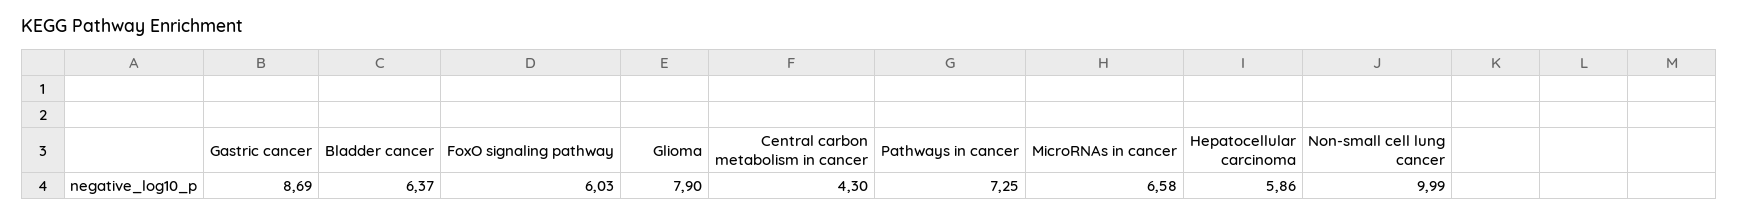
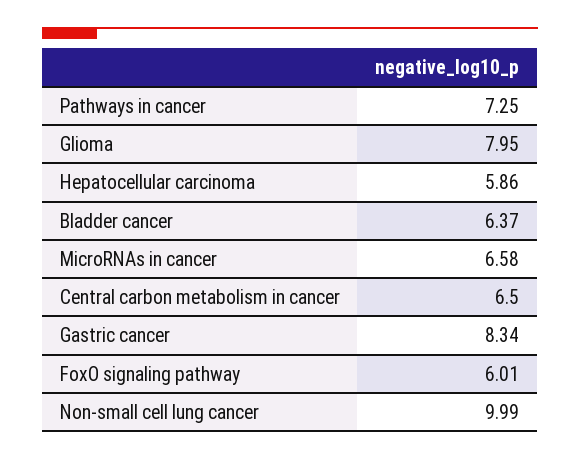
  {
-   "Gastric cancer": 8.69,
+   "Gastric cancer": 8.34,
    "Bladder cancer": 6.37,
-   "FoxO signaling pathway": 6.03,
+   "FoxO signaling pathway": 6.01,
-   "Glioma": 7.9,
+   "Glioma": 7.95,
-   "Central carbon metabolism in cancer": 4.3,
+   "Central carbon metabolism in cancer": 6.5,
    "Pathways in cancer": 7.25,
    "MicroRNAs in cancer": 6.58,
    "Hepatocellular carcinoma": 5.86,
    "Non-small cell lung cancer": 9.99
  }

